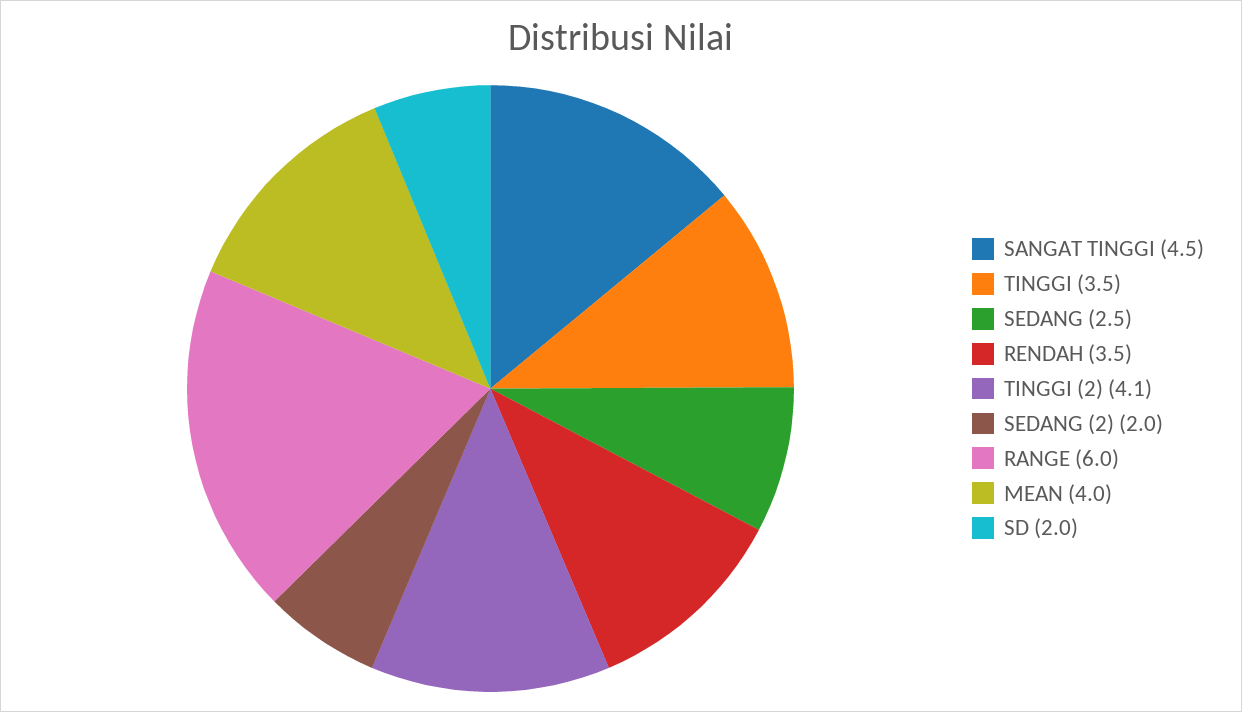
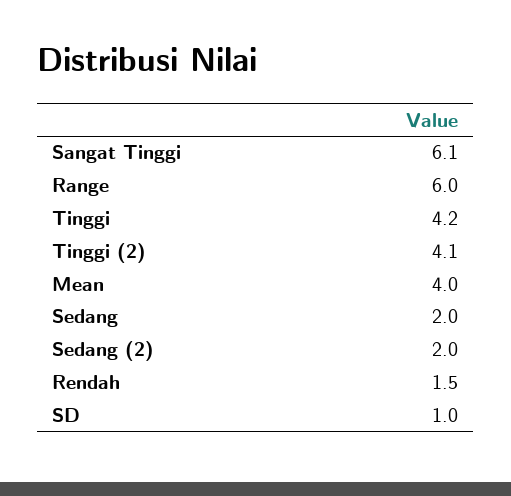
  {
-   "SANGAT TINGGI": 4.5,
+   "SANGAT TINGGI": 6.1,
-   "TINGGI": 3.5,
+   "TINGGI": 4.2,
-   "SEDANG": 2.5,
+   "SEDANG": 2,
-   "RENDAH": 3.5,
+   "RENDAH": 1.5,
    "TINGGI (2)": 4.1,
    "SEDANG (2)": 2,
    "RANGE": 6,
    "MEAN": 4,
-   "SD": 2
+   "SD": 1
  }

